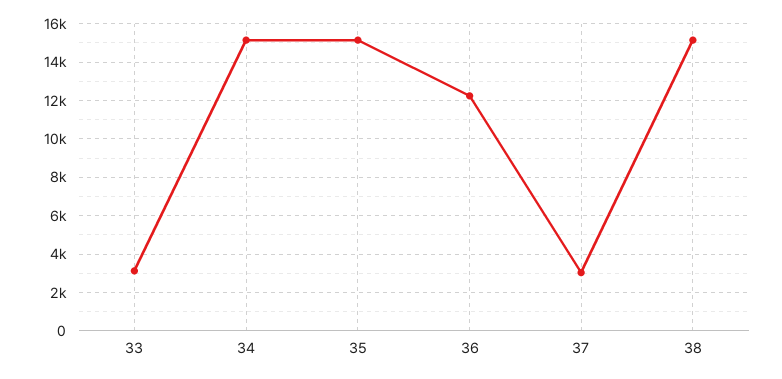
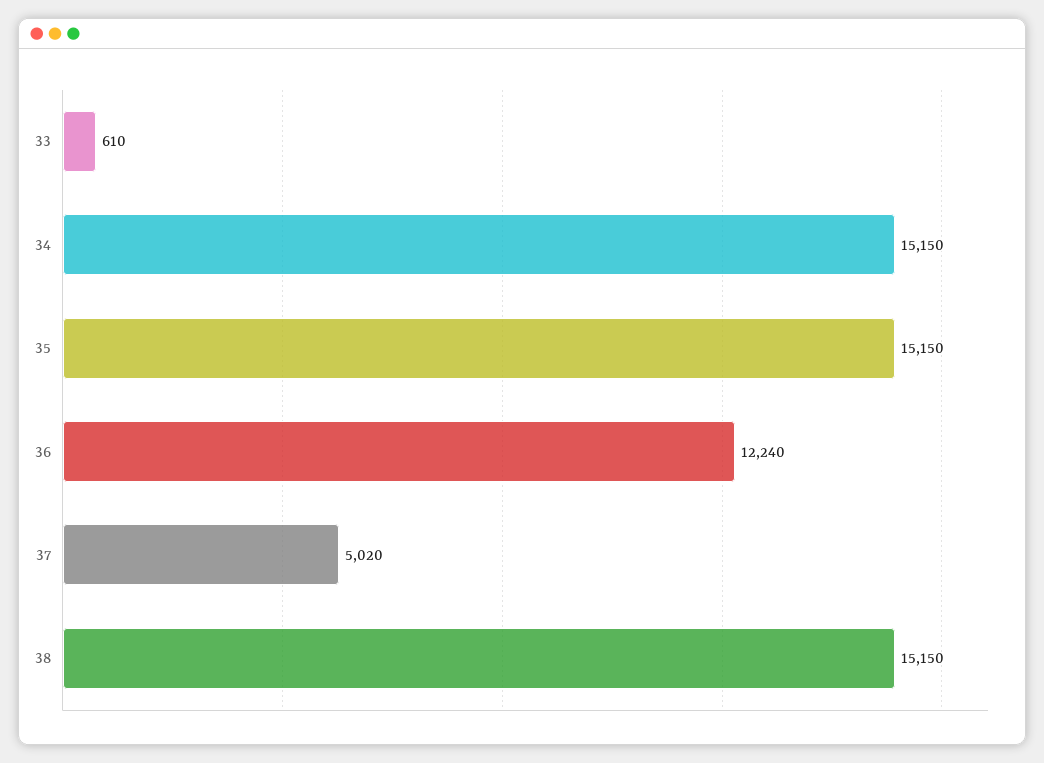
  {
-   "33": 3000,
+   "33": 610,
    "34": 15150,
    "35": 15150,
    "36": 12240,
-   "37": 3000,
+   "37": 5020,
    "38": 15150
  }

